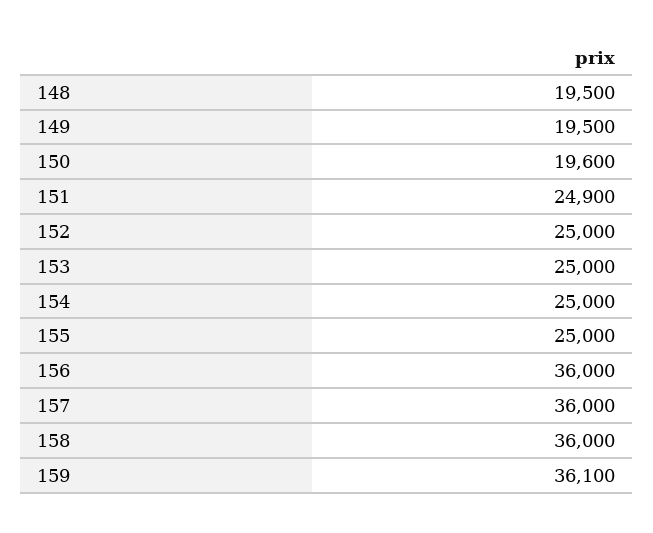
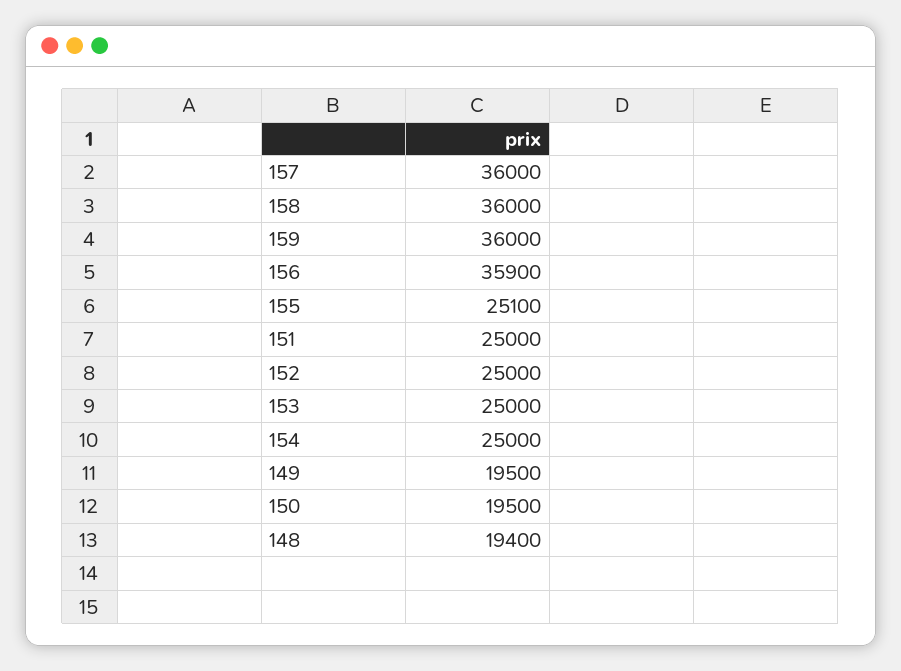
  {
-   "148": 19500,
+   "148": 19400,
    "149": 19500,
-   "150": 19600,
+   "150": 19500,
-   "151": 24900,
+   "151": 25000,
    "152": 25000,
    "153": 25000,
    "154": 25000,
-   "155": 25000,
+   "155": 25100,
-   "156": 36000,
+   "156": 35900,
    "157": 36000,
    "158": 36000,
-   "159": 36100
+   "159": 36000
  }

